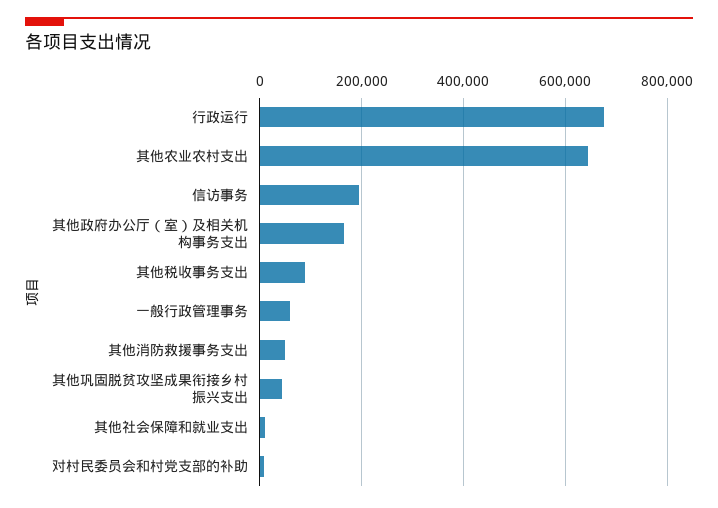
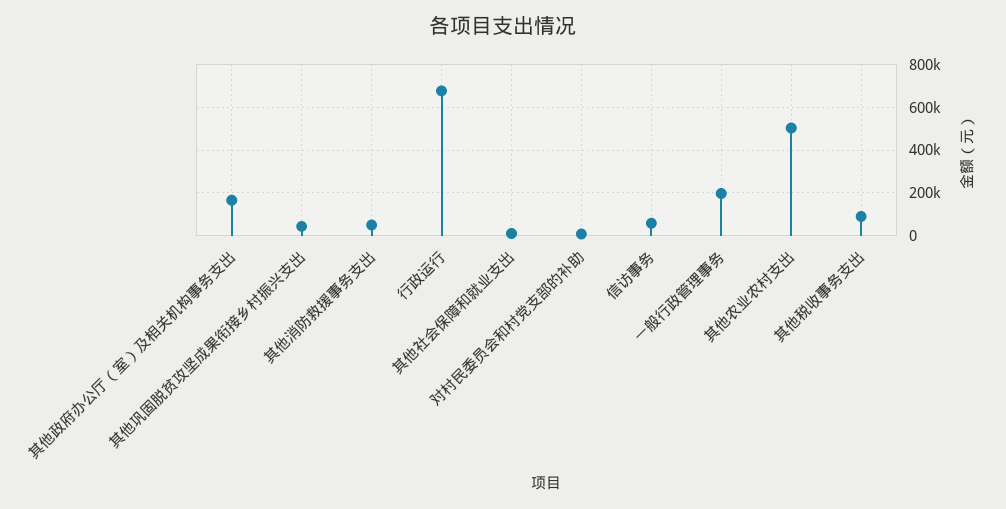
  {
    "行政运行": 680000,
-   "其他农业农村支出": 640000,
+   "其他农业农村支出": 500000,
-   "信访事务": 200000,
+   "信访事务": 50000,
    "其他政府办公厅（室）及相关机构事务支出": 160000,
    "其他税收事务支出": 80000,
-   "一般行政管理事务": 60000,
+   "一般行政管理事务": 200000,
    "其他消防救援事务支出": 60000,
    "其他巩固脱贫攻坚成果衔接乡村振兴支出": 40000,
    "其他社会保障和就业支出": 20000,
    "对村民委员会和村党支部的补助": 0
  }

